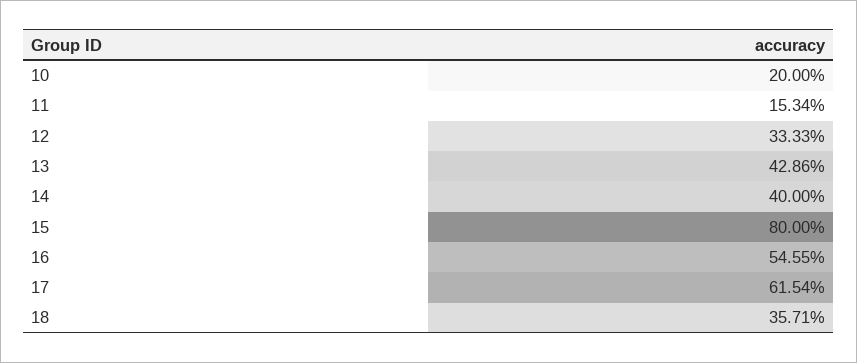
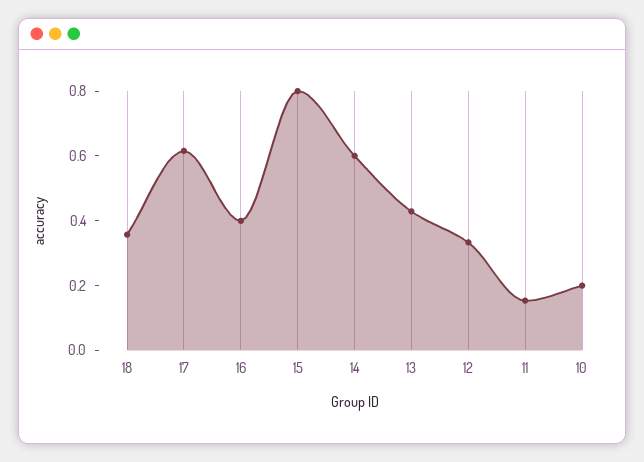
  {
    "10": 0.2,
    "11": 0.1534,
    "12": 0.3333,
    "13": 0.4286,
-   "14": 0.4,
+   "14": 0.6,
    "15": 0.8,
-   "16": 0.5455,
+   "16": 0.4,
    "17": 0.6154,
    "18": 0.3571
  }

